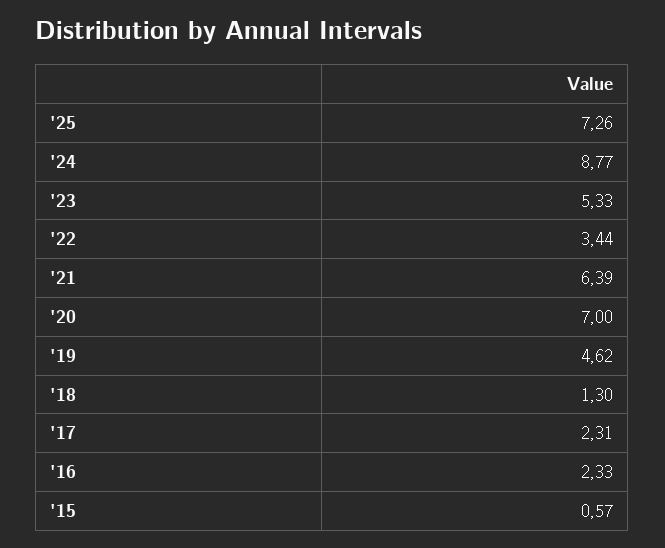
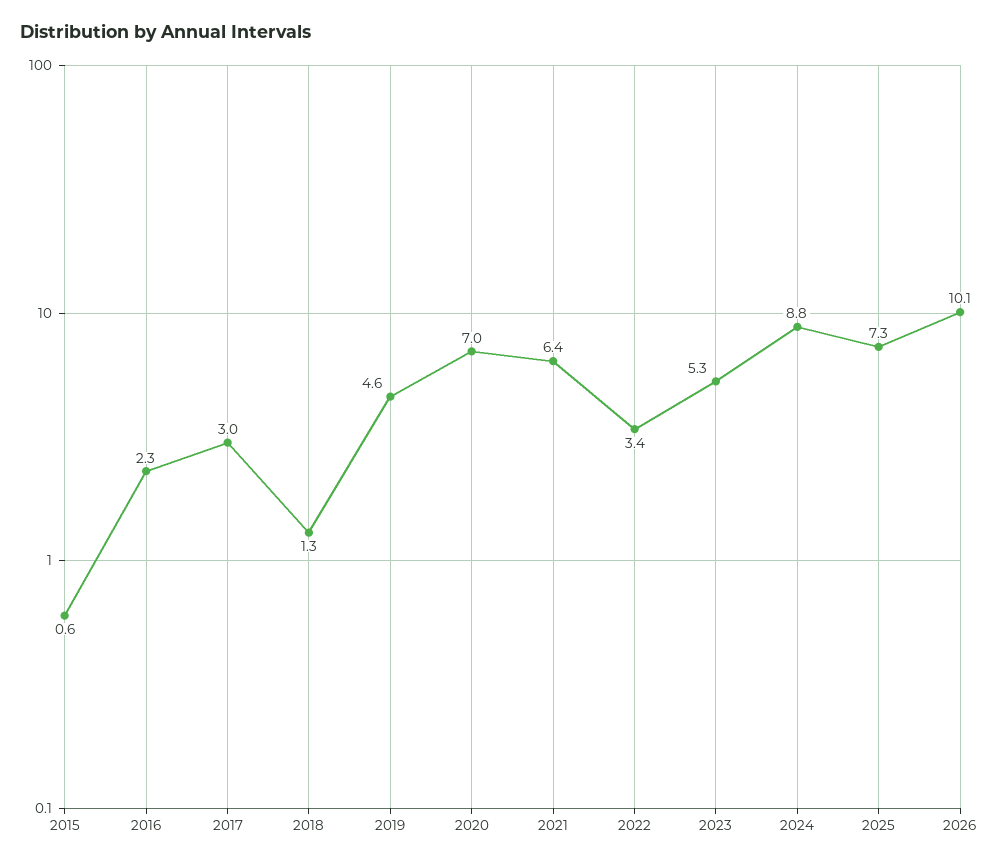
  {
    "'25": 7.26,
    "'24": 8.77,
    "'23": 5.33,
    "'22": 3.44,
    "'21": 6.39,
    "'20": 7,
    "'19": 4.62,
    "'18": 1.3,
-   "'17": 2.31,
+   "'17": 3,
    "'16": 2.33,
-   "'15": 0.57
+   "'15": 0.57,
+   "2026": 10.1
  }

